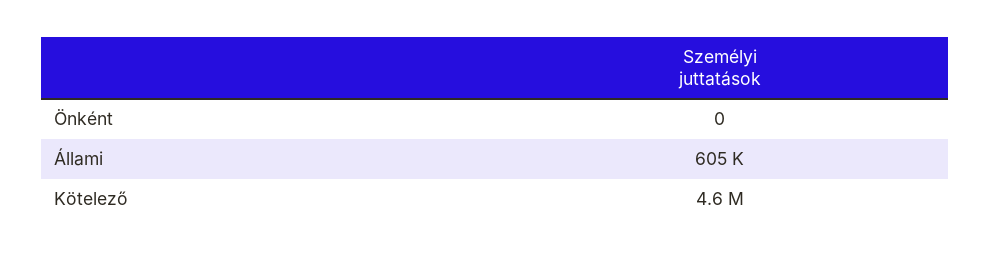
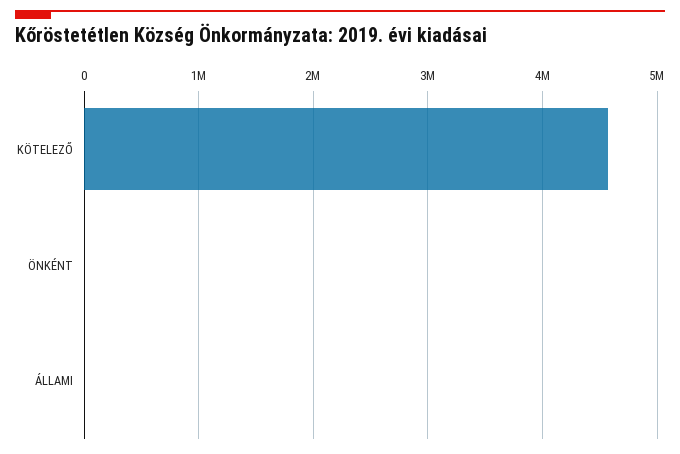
  {
    "Önként": 0,
-   "Állami": 605000,
+   "Állami": 0,
    "Kötelező": 4600000
  }

